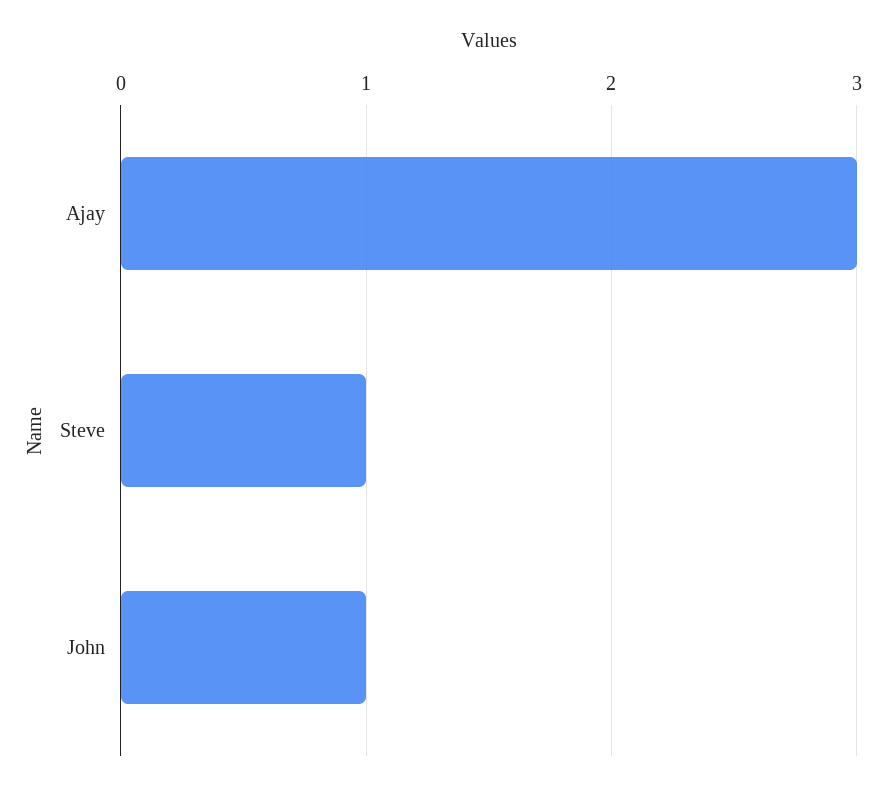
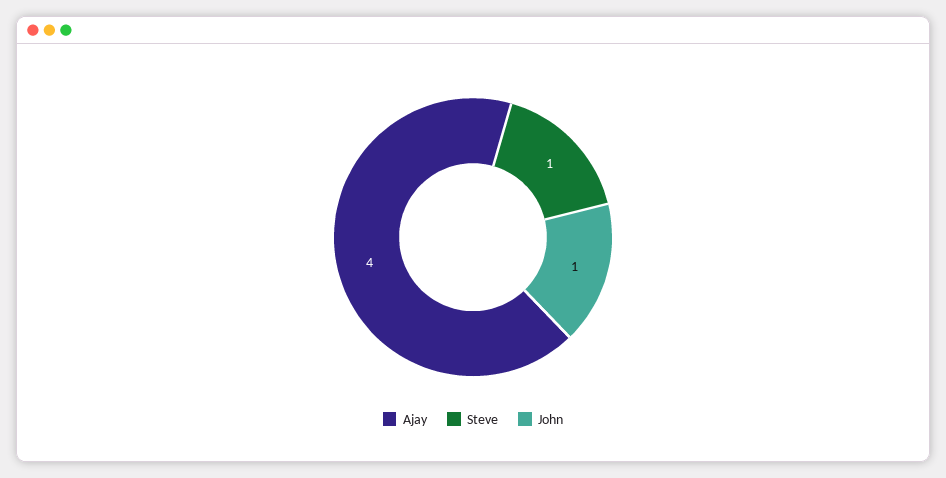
  {
-   "Ajay": 3,
+   "Ajay": 4,
    "Steve": 1,
    "John": 1
  }

